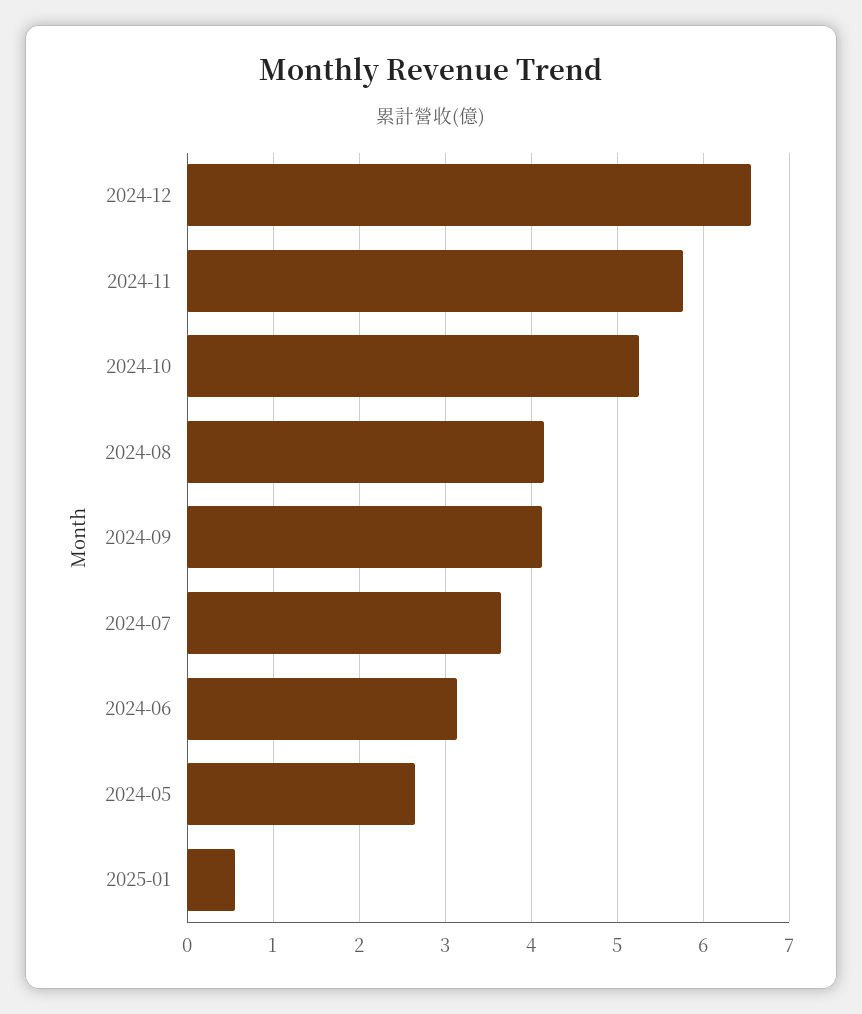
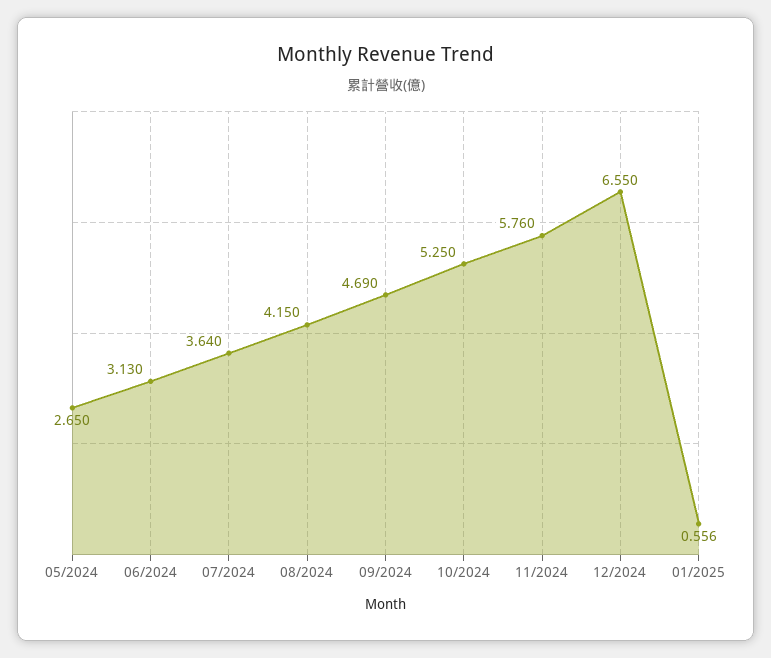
  {
    "2024-12": 6.55,
    "2024-11": 5.76,
    "2024-10": 5.25,
    "2024-08": 4.15,
-   "2024-09": 4.1,
+   "2024-09": 4.69,
    "2024-07": 3.64,
    "2024-06": 3.13,
    "2024-05": 2.65,
    "2025-01": 0.556
  }

